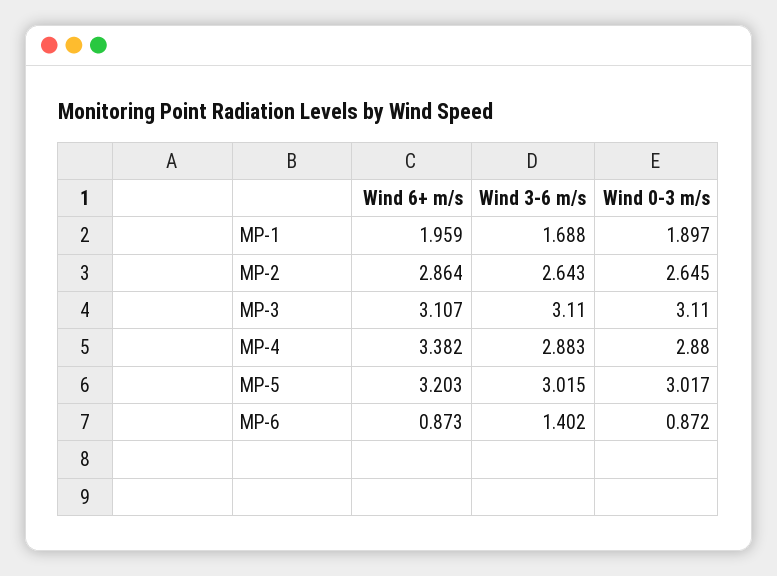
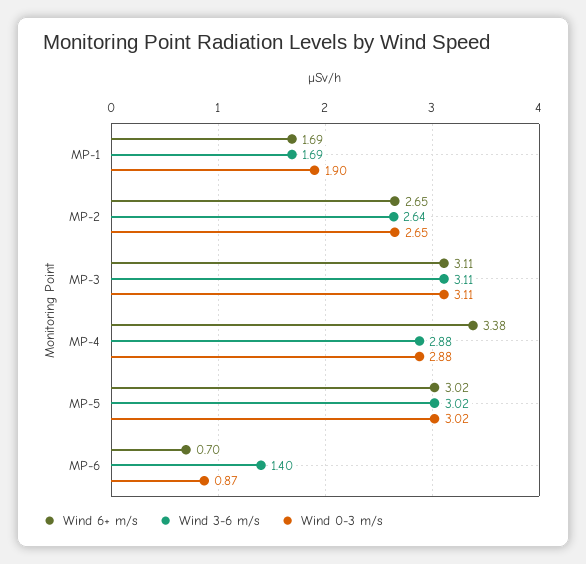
  {
    "Wind 6+ m/s": {
-     "MP-1": 1.959,
+     "MP-1": 1.69,
-     "MP-2": 2.864,
+     "MP-2": 2.65,
      "MP-3": 3.107,
      "MP-4": 3.382,
-     "MP-5": 3.203,
+     "MP-5": 3.02,
-     "MP-6": 0.873
+     "MP-6": 0.7
    },
    "Wind 3-6 m/s": {
      "MP-1": 1.688,
      "MP-2": 2.643,
      "MP-3": 3.11,
      "MP-4": 2.883,
      "MP-5": 3.015,
      "MP-6": 1.402
    },
    "Wind 0-3 m/s": {
      "MP-1": 1.897,
      "MP-2": 2.645,
      "MP-3": 3.11,
      "MP-4": 2.88,
      "MP-5": 3.017,
      "MP-6": 0.872
    }
  }

